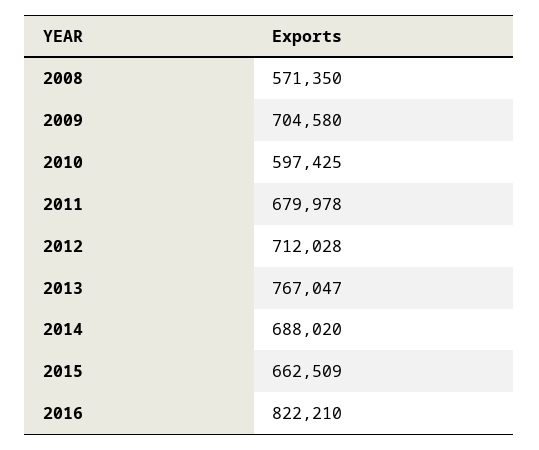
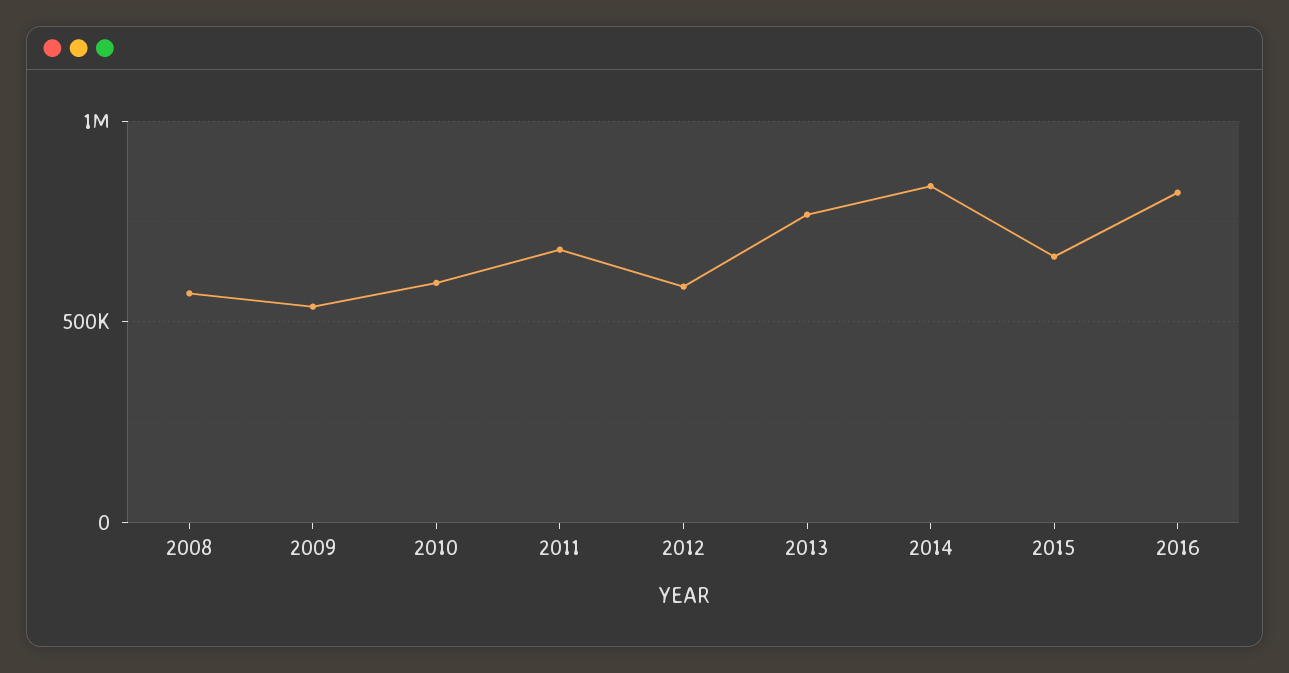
  {
    "2008": 571350,
-   "2009": 704580,
+   "2009": 550000,
    "2010": 597425,
    "2011": 679978,
-   "2012": 712028,
+   "2012": 600000,
    "2013": 767047,
-   "2014": 688020,
+   "2014": 850000,
    "2015": 662509,
    "2016": 822210
  }

